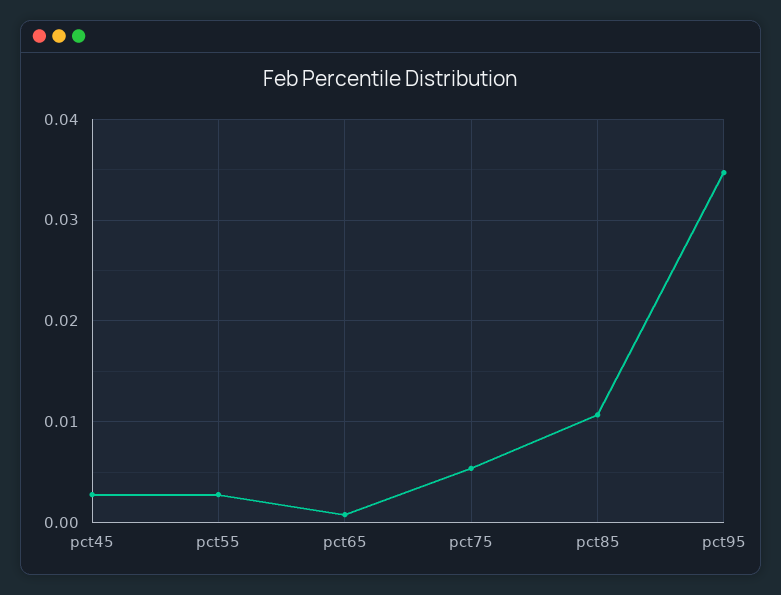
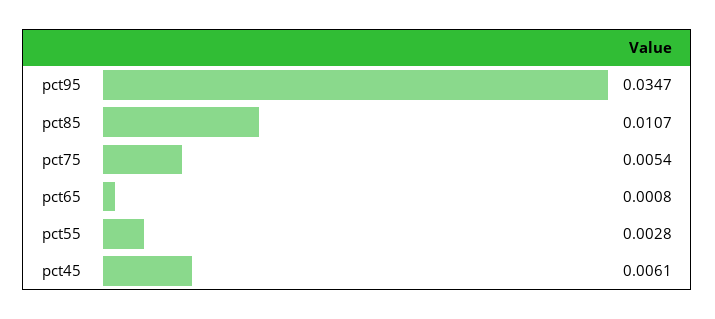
  {
-   "pct45": 0.003,
+   "pct45": 0.0061,
    "pct55": 0.0028,
    "pct65": 0.0008,
    "pct75": 0.0054,
    "pct85": 0.0107,
    "pct95": 0.0347
  }

